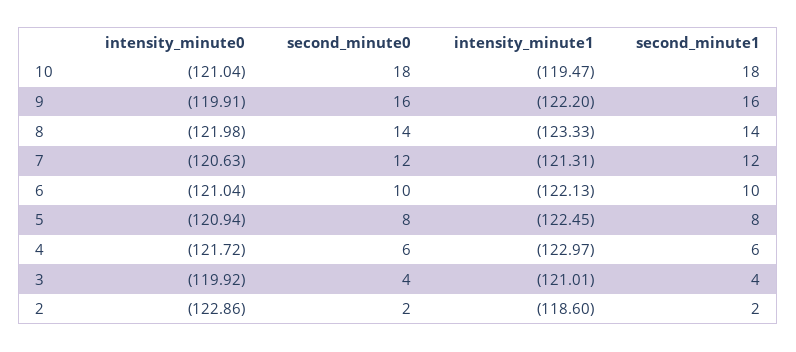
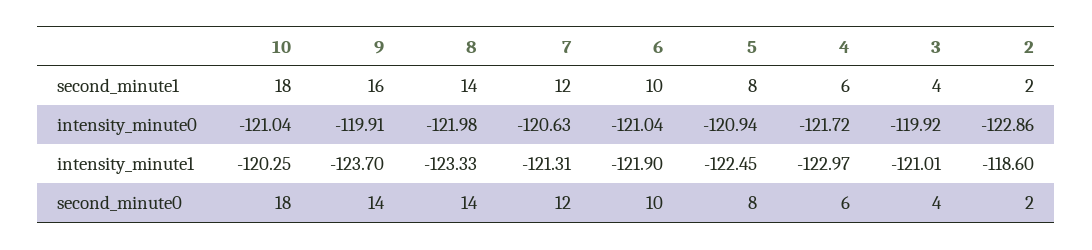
  {
    "intensity_minute0": {
      "10": -121.04,
      "9": -119.91,
      "8": -121.98,
      "7": -120.63,
      "6": -121.04,
      "5": -120.94,
      "4": -121.72,
      "3": -119.92,
      "2": -122.86
    },
    "second_minute0": {
      "10": 18,
-     "9": 16,
+     "9": 14,
      "8": 14,
      "7": 12,
      "6": 10,
      "5": 8,
      "4": 6,
      "3": 4,
      "2": 2
    },
    "intensity_minute1": {
-     "10": -119.47,
+     "10": -120.25,
-     "9": -122.2,
+     "9": -123.7,
      "8": -123.33,
      "7": -121.31,
-     "6": -122.13,
+     "6": -121.9,
      "5": -122.45,
      "4": -122.97,
      "3": -121.01,
      "2": -118.6
    },
    "second_minute1": {
      "10": 18,
      "9": 16,
      "8": 14,
      "7": 12,
      "6": 10,
      "5": 8,
      "4": 6,
      "3": 4,
      "2": 2
    }
  }

